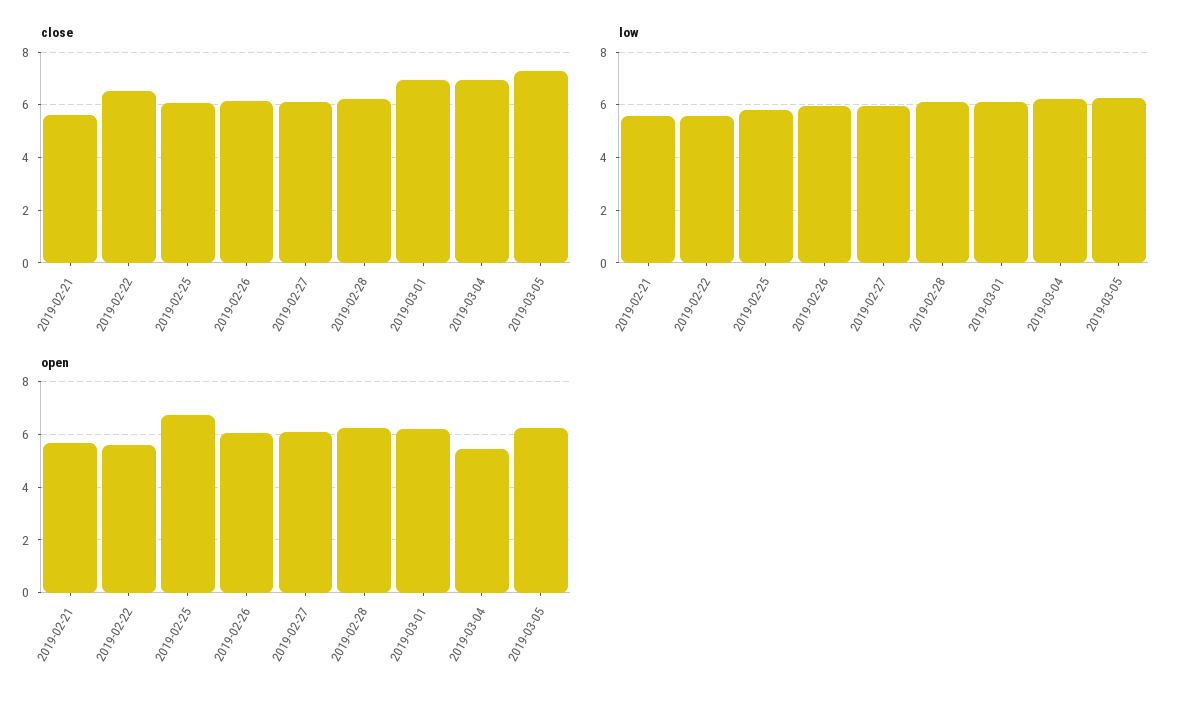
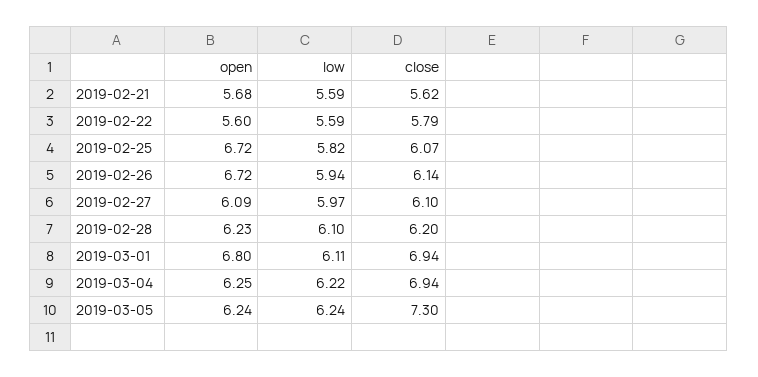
  {
    "close": {
      "2019-02-21": 5.62,
-     "2019-02-22": 6.5,
+     "2019-02-22": 5.79,
      "2019-02-25": 6.07,
      "2019-02-26": 6.14,
      "2019-02-27": 6.1,
      "2019-02-28": 6.2,
      "2019-03-01": 6.94,
      "2019-03-04": 6.94,
      "2019-03-05": 7.3
    },
    "low": {
      "2019-02-21": 5.59,
      "2019-02-22": 5.59,
      "2019-02-25": 5.82,
      "2019-02-26": 5.94,
      "2019-02-27": 5.97,
      "2019-02-28": 6.1,
      "2019-03-01": 6.11,
      "2019-03-04": 6.22,
      "2019-03-05": 6.24
    },
    "open": {
      "2019-02-21": 5.68,
      "2019-02-22": 5.6,
      "2019-02-25": 6.72,
-     "2019-02-26": 6,
+     "2019-02-26": 6.72,
      "2019-02-27": 6.09,
      "2019-02-28": 6.23,
-     "2019-03-01": 6.25,
+     "2019-03-01": 6.8,
-     "2019-03-04": 5.5,
+     "2019-03-04": 6.25,
      "2019-03-05": 6.24
    }
  }

